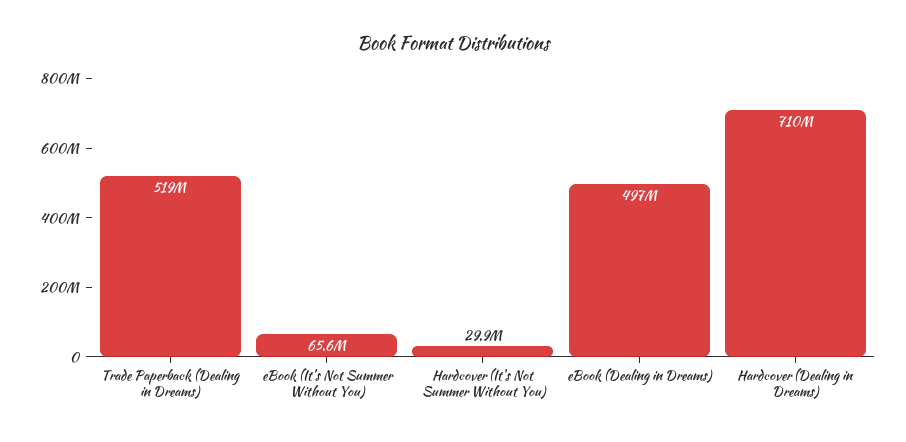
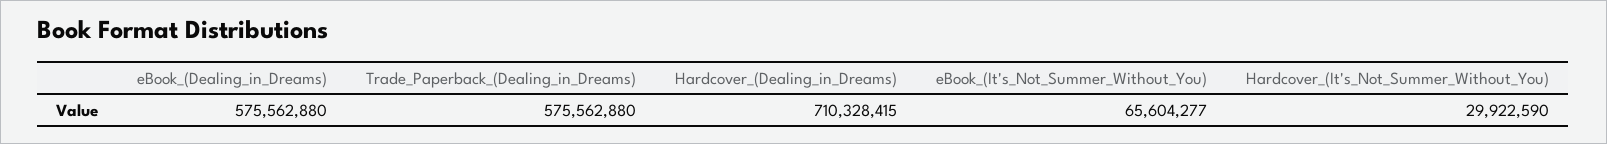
  {
-   "Trade Paperback (Dealing in Dreams)": 519000000,
+   "Trade Paperback (Dealing in Dreams)": 575562880,
    "eBook (It's Not Summer Without You)": 65604277,
    "Hardcover (It's Not Summer Without You)": 29922590,
-   "eBook (Dealing in Dreams)": 497000000,
+   "eBook (Dealing in Dreams)": 575562880,
    "Hardcover (Dealing in Dreams)": 710328415
  }

